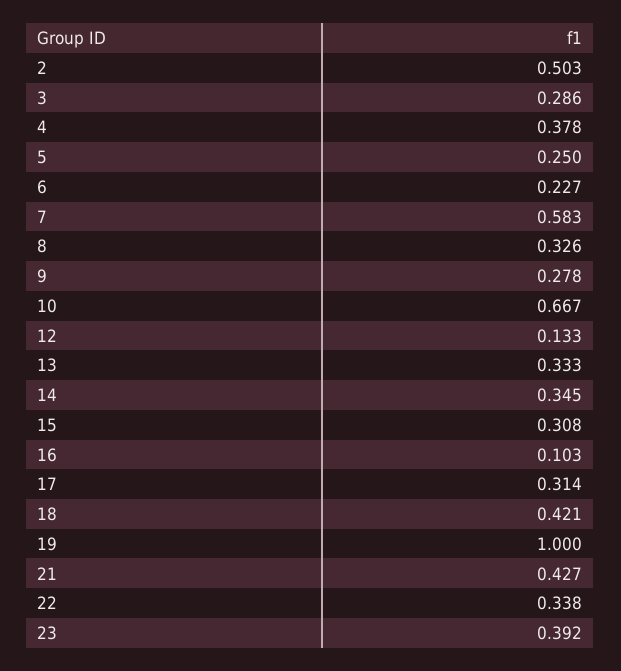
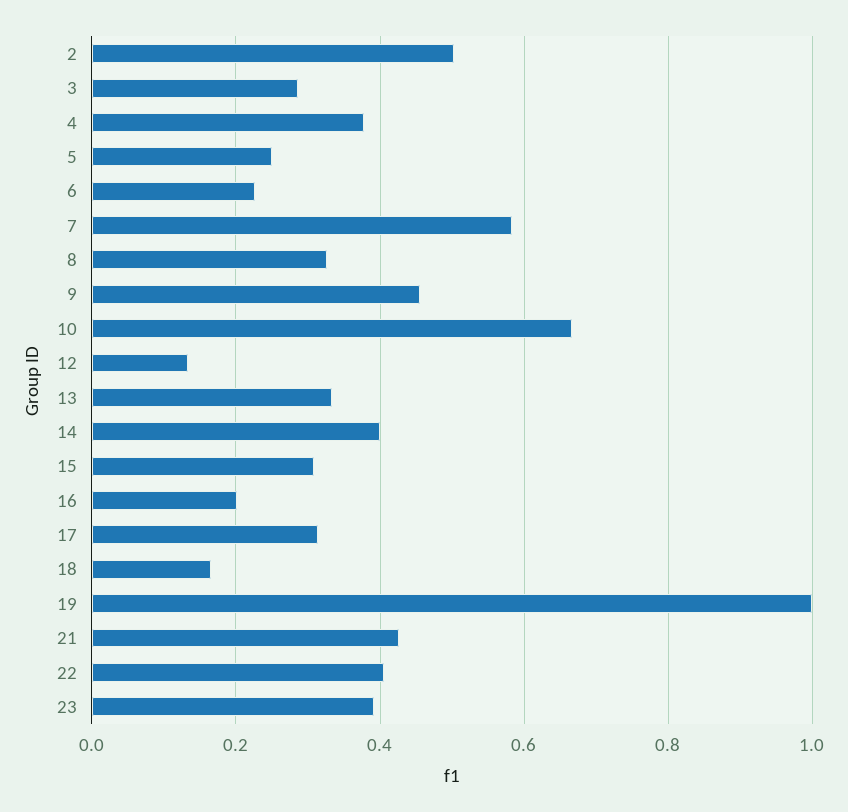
  {
    "2": 0.503,
    "3": 0.286,
    "4": 0.378,
    "5": 0.25,
    "6": 0.227,
    "7": 0.583,
    "8": 0.326,
-   "9": 0.278,
+   "9": 0.46,
    "10": 0.667,
    "12": 0.133,
    "13": 0.333,
-   "14": 0.345,
+   "14": 0.4,
    "15": 0.308,
-   "16": 0.103,
+   "16": 0.2,
    "17": 0.314,
-   "18": 0.421,
+   "18": 0.16,
    "19": 1,
    "21": 0.427,
-   "22": 0.338,
+   "22": 0.4,
    "23": 0.392
  }

